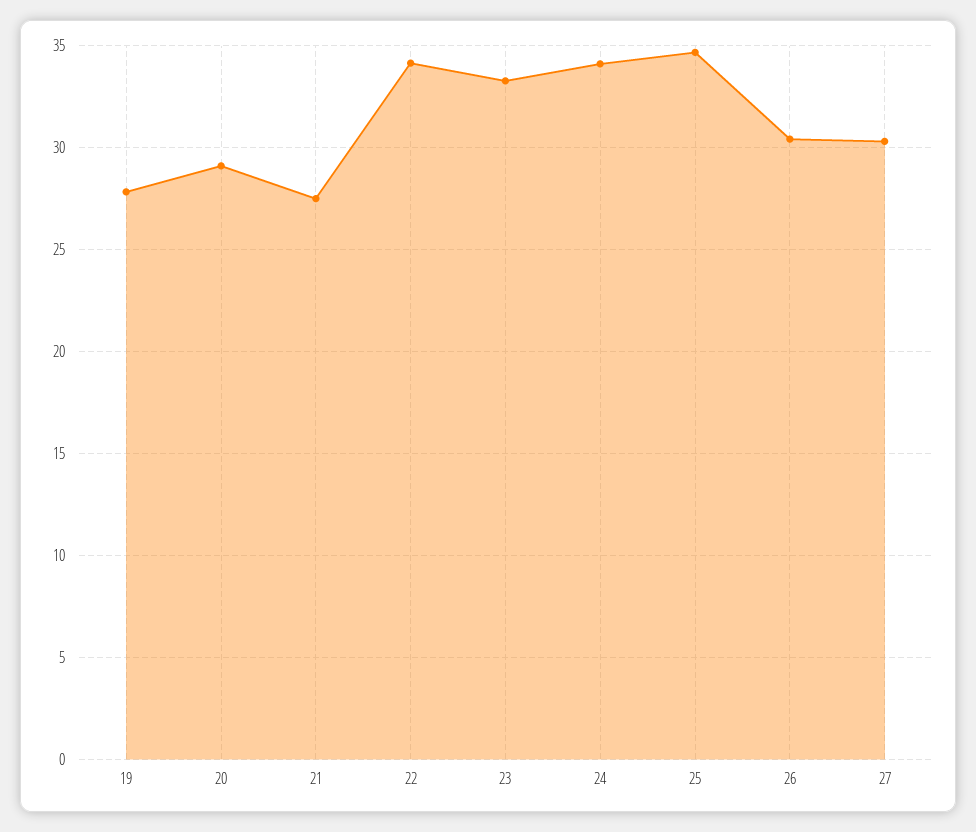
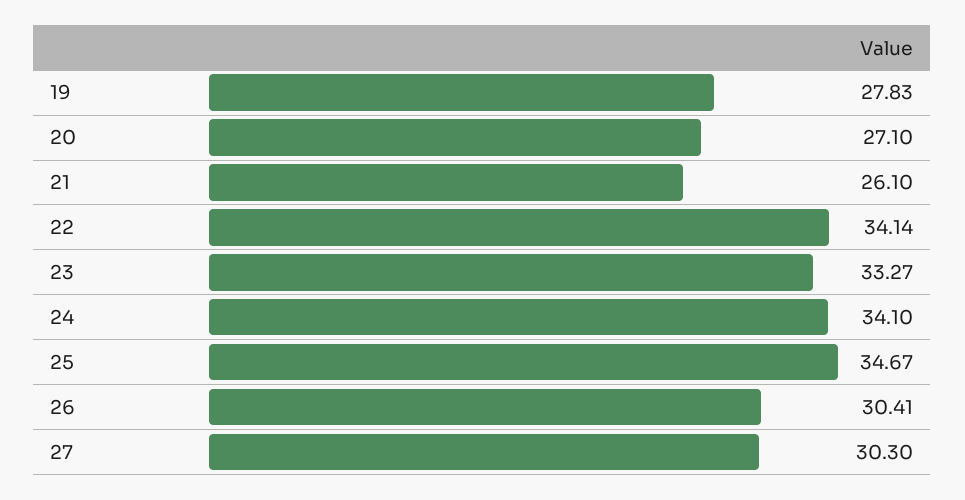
  {
    "19": 27.83,
-   "20": 29,
+   "20": 27.1,
-   "21": 27.5,
+   "21": 26.1,
    "22": 34.14,
    "23": 33.27,
    "24": 34.1,
    "25": 34.67,
    "26": 30.41,
    "27": 30.3
  }

